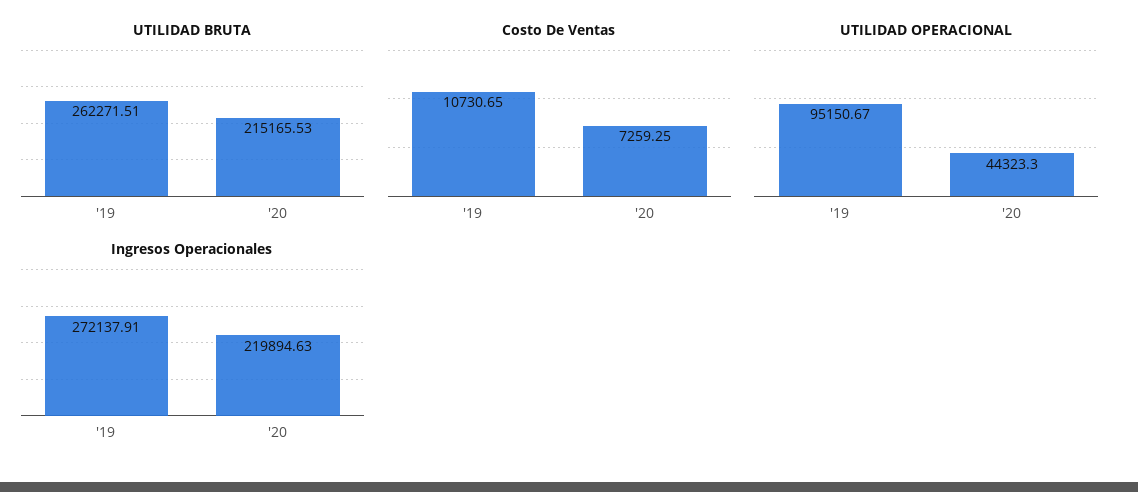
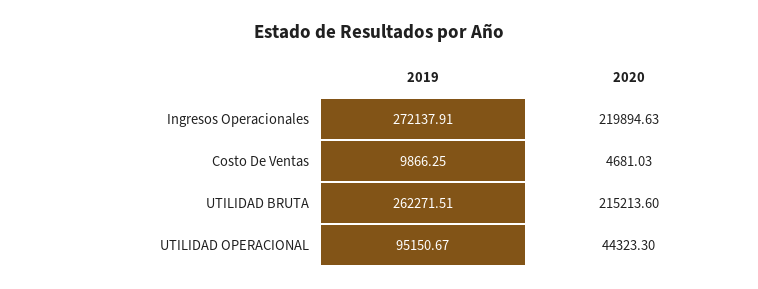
  {
    "UTILIDAD BRUTA": {
      "'19": 262271.51,
-     "'20": 215165.53
+     "'20": 215213.6
    },
    "Costo De Ventas": {
-     "'19": 10730.65,
+     "'19": 9866.25,
-     "'20": 7259.25
+     "'20": 4681.03
    },
    "UTILIDAD OPERACIONAL": {
      "'19": 95150.67,
      "'20": 44323.3
    },
    "Ingresos Operacionales": {
      "'19": 272137.91,
      "'20": 219894.63
    }
  }

